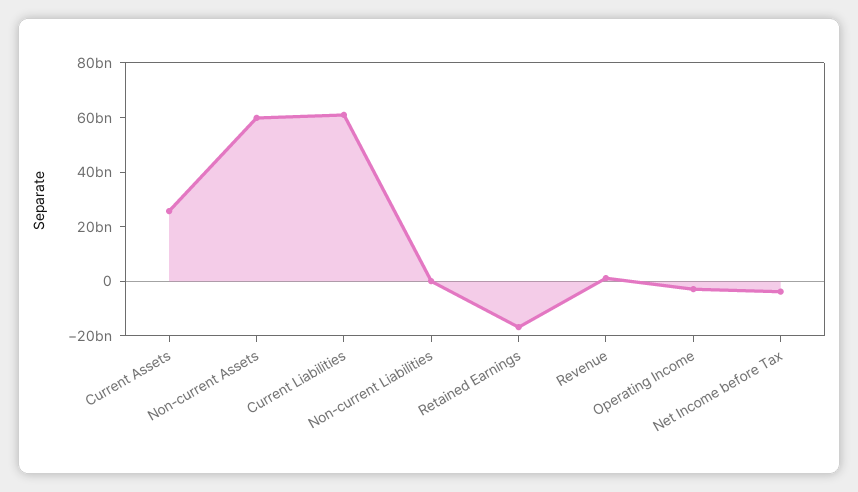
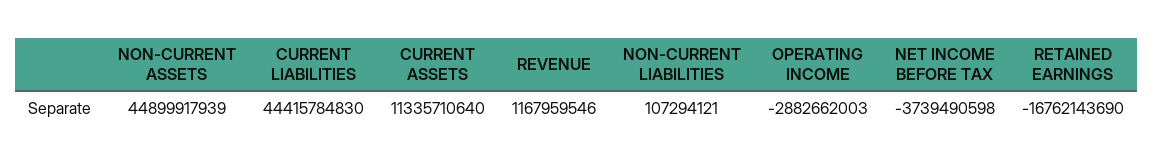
  {
-   "Current Assets": 25000000000,
+   "Current Assets": 11335710640,
-   "Non-current Assets": 60000000000,
+   "Non-current Assets": 44899917939,
-   "Current Liabilities": 60000000000,
+   "Current Liabilities": 44415784830,
    "Non-current Liabilities": 107294121,
    "Retained Earnings": -16762143690,
    "Revenue": 1167959546,
    "Operating Income": -2882662003,
    "Net Income before Tax": -3739490598
  }

